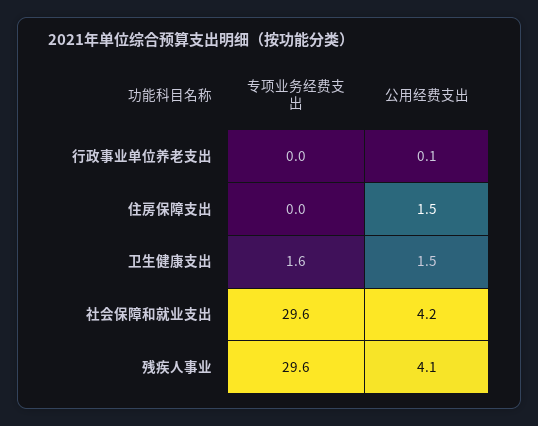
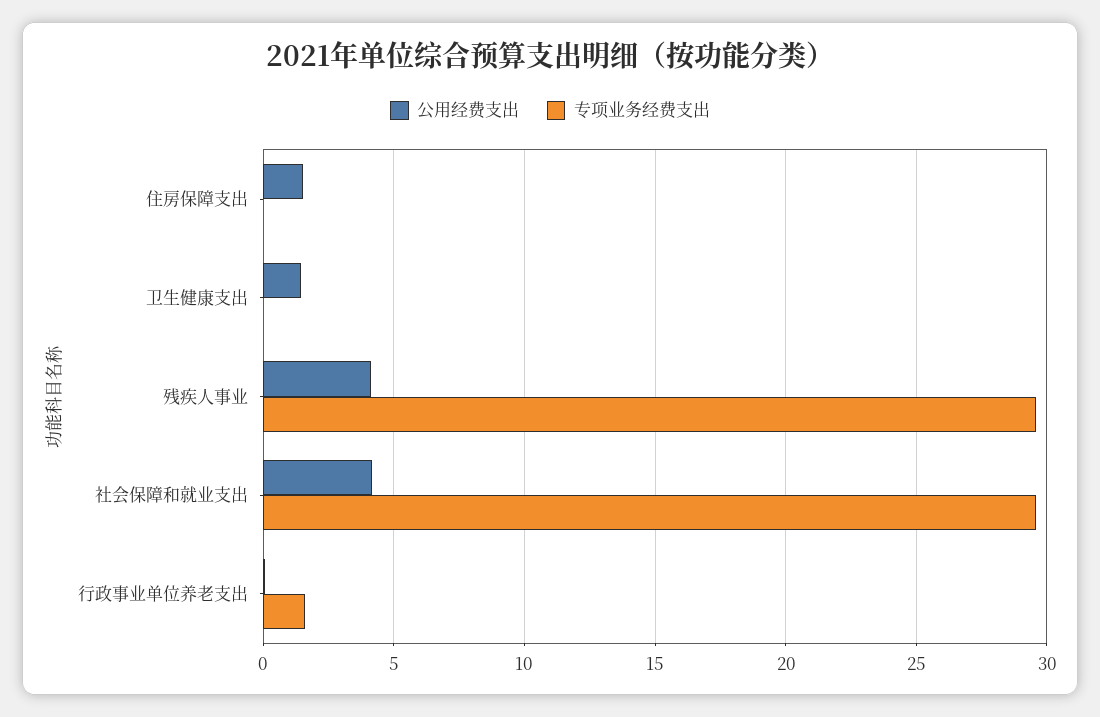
  {
    "专项业务经费支出": {
-     "行政事业单位养老支出": 0,
+     "行政事业单位养老支出": 1.5,
      "住房保障支出": 0,
-     "卫生健康支出": 1.6,
+     "卫生健康支出": 0,
      "社会保障和就业支出": 29.6,
      "残疾人事业": 29.6
    },
    "公用经费支出": {
      "行政事业单位养老支出": 0.1,
      "住房保障支出": 1.5,
      "卫生健康支出": 1.5,
      "社会保障和就业支出": 4.2,
      "残疾人事业": 4.1
    }
  }

